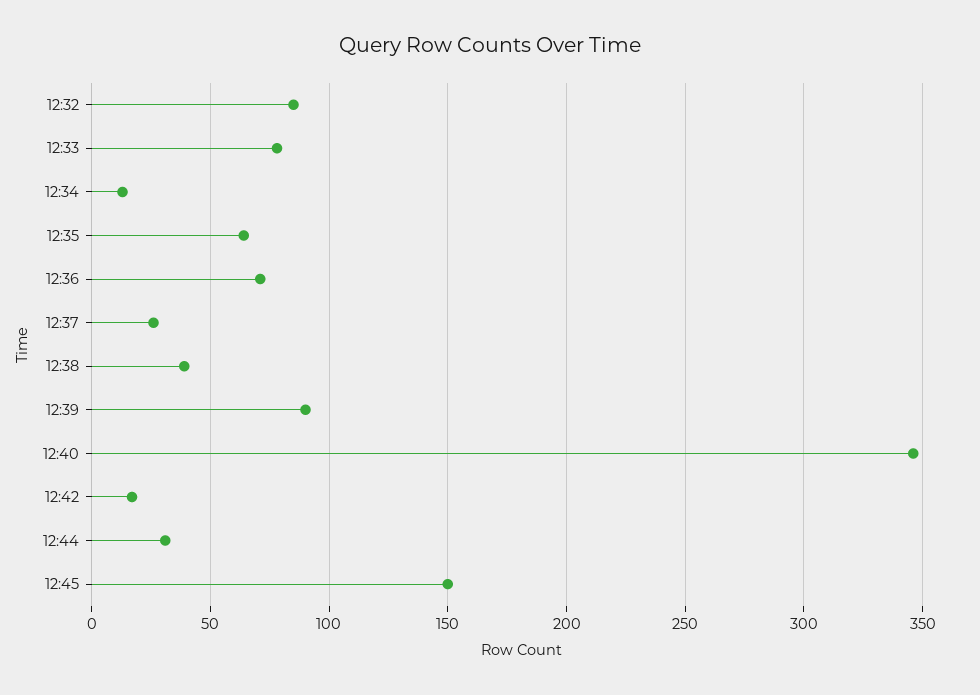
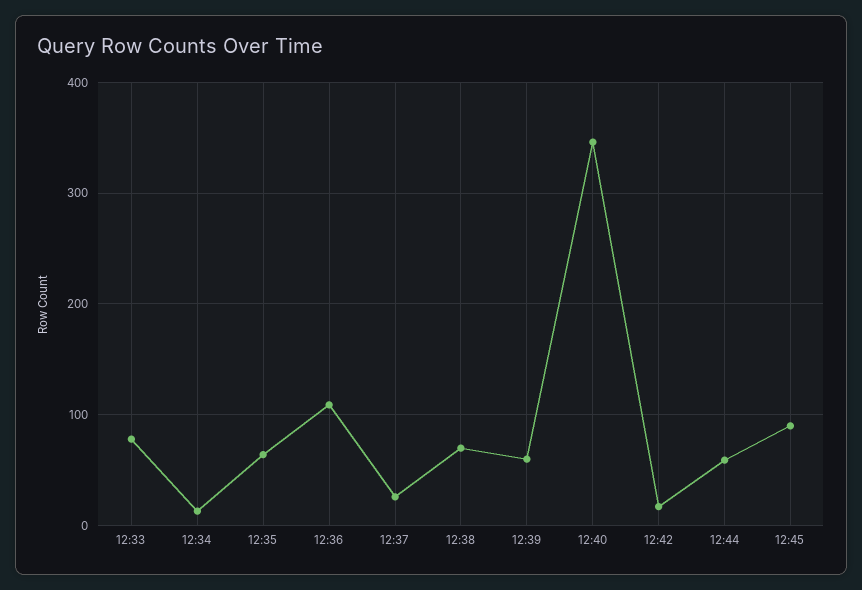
  {
-   "12:32": 85,
    "12:33": 80,
    "12:34": 15,
    "12:35": 65,
-   "12:36": 70,
+   "12:36": 110,
    "12:37": 25,
-   "12:38": 40,
+   "12:38": 70,
-   "12:39": 90,
+   "12:39": 60,
    "12:40": 345,
    "12:42": 15,
-   "12:44": 30,
+   "12:44": 60,
-   "12:45": 150
+   "12:45": 90
  }

